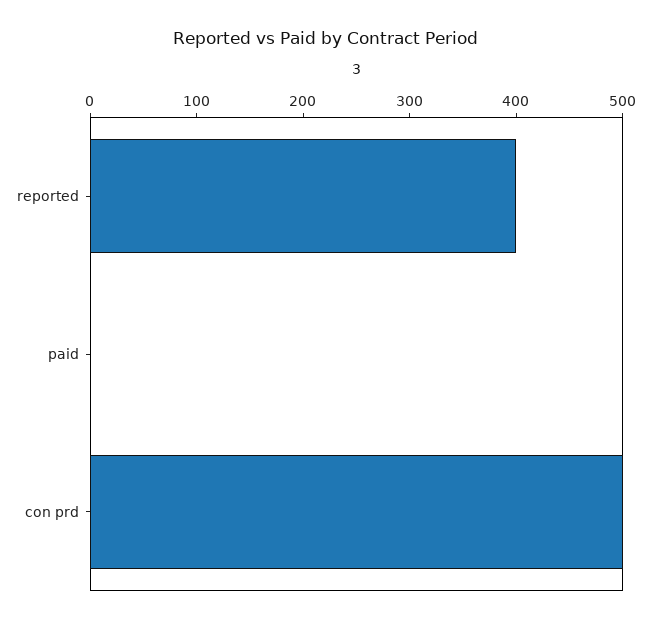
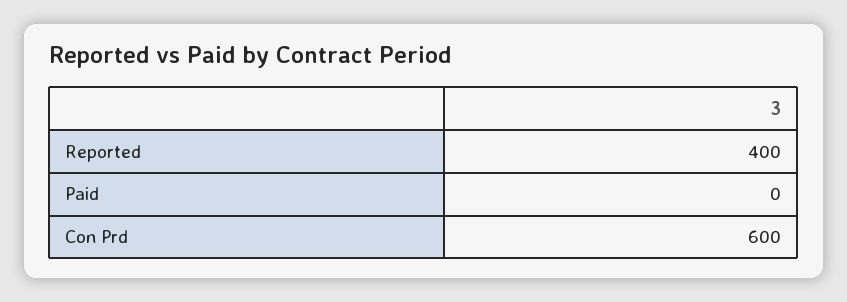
  {
    "reported": 400,
    "paid": 0,
-   "con prd": 500
+   "con prd": 600
  }

